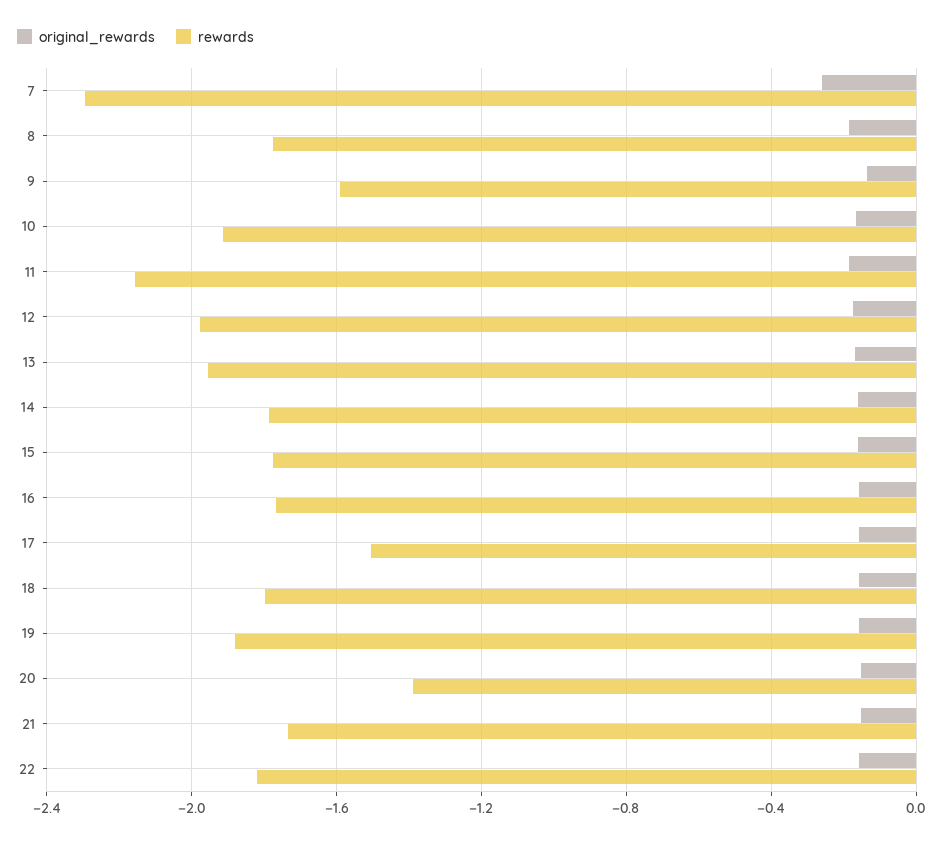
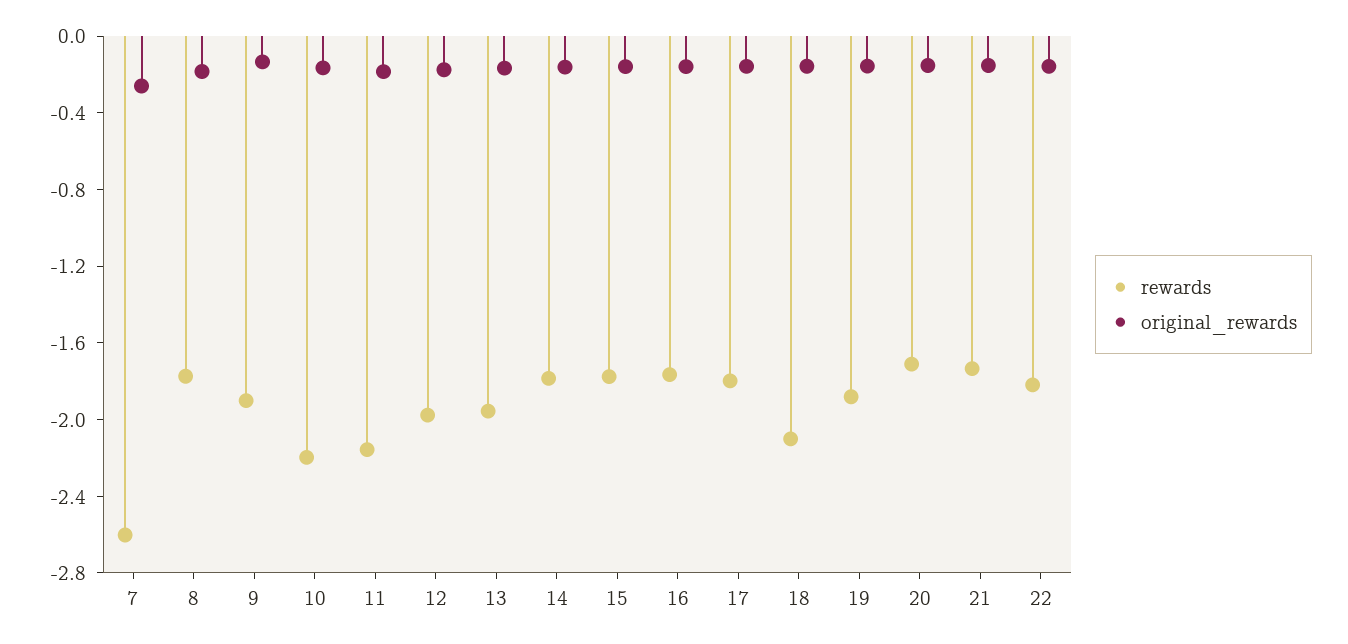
  {
    "original_rewards": {
      "7": -0.25,
      "8": -0.2,
      "9": -0.15,
      "10": -0.15,
      "11": -0.2,
      "12": -0.2,
      "13": -0.15,
      "14": -0.15,
      "15": -0.15,
      "16": -0.15,
      "17": -0.15,
      "18": -0.15,
      "19": -0.15,
      "20": -0.15,
      "21": -0.15,
      "22": -0.15
    },
    "rewards": {
-     "7": -2.3,
+     "7": -2.6,
      "8": -1.75,
-     "9": -1.6,
+     "9": -1.9,
-     "10": -1.9,
+     "10": -2.2,
      "11": -2.15,
      "12": -2,
      "13": -1.95,
      "14": -1.8,
      "15": -1.8,
      "16": -1.75,
-     "17": -1.5,
+     "17": -1.8,
-     "18": -1.8,
+     "18": -2.1,
      "19": -1.9,
-     "20": -1.4,
+     "20": -1.7,
      "21": -1.75,
      "22": -1.8
    }
  }

